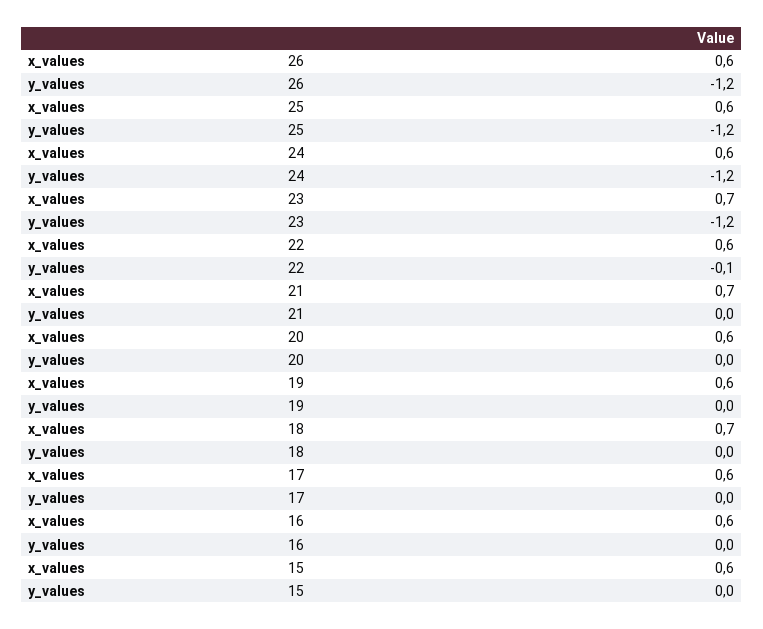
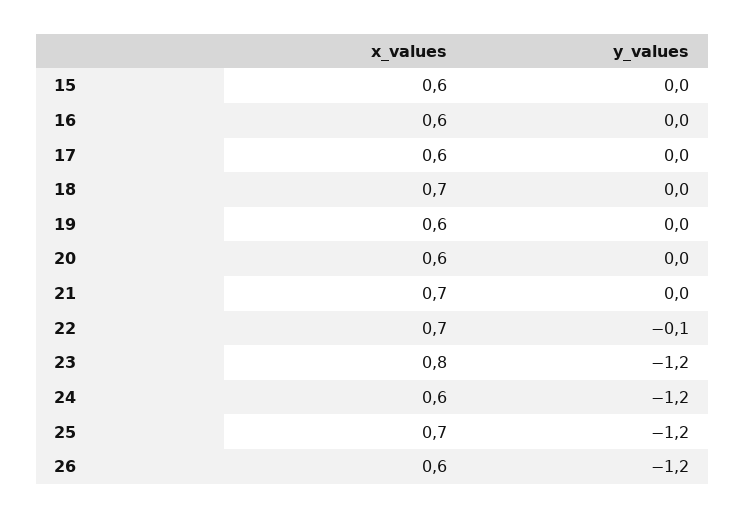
  {
    "x_values": {
      "26": 0.6,
-     "25": 0.6,
+     "25": 0.7,
      "24": 0.6,
-     "23": 0.7,
+     "23": 0.8,
-     "22": 0.6,
+     "22": 0.7,
      "21": 0.7,
      "20": 0.6,
      "19": 0.6,
      "18": 0.7,
      "17": 0.6,
      "16": 0.6,
      "15": 0.6
    },
    "y_values": {
      "26": -1.2,
      "25": -1.2,
      "24": -1.2,
      "23": -1.2,
      "22": -0.1,
      "21": 0,
      "20": 0,
      "19": 0,
      "18": 0,
      "17": 0,
      "16": 0,
      "15": 0
    }
  }

